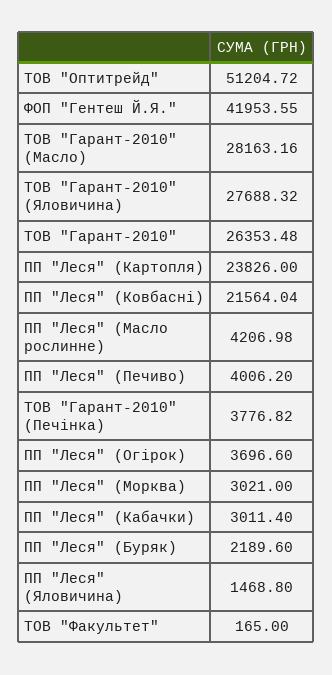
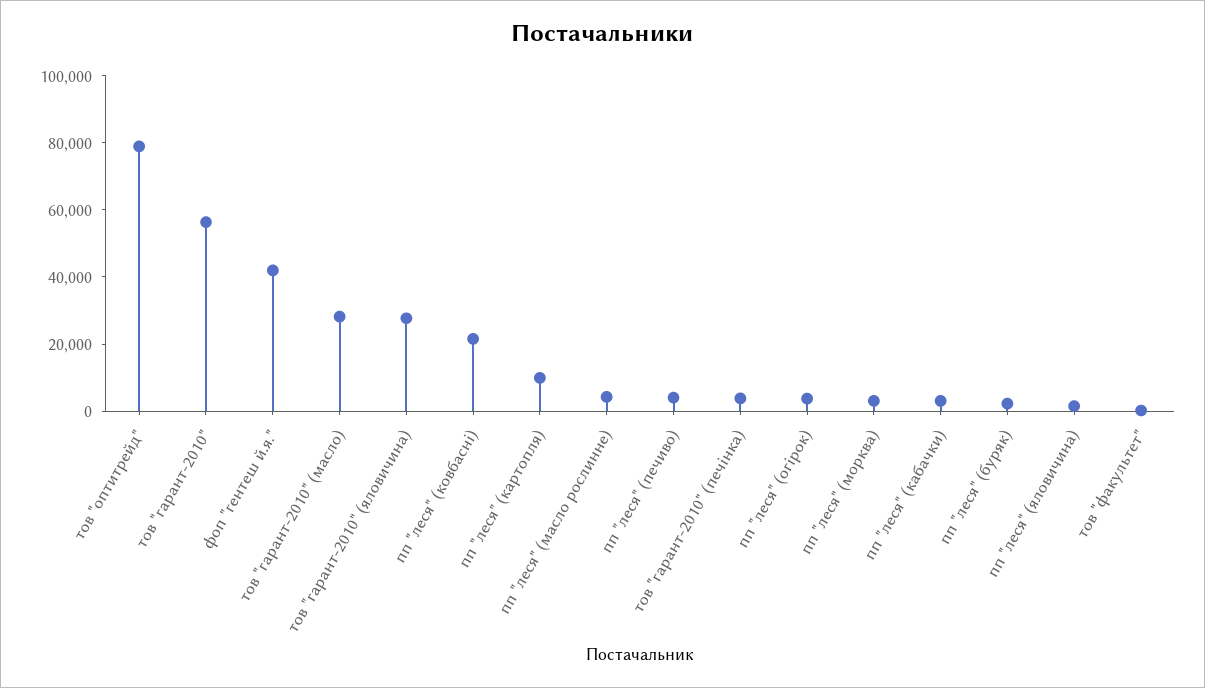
  {
-   "ТОВ \"Оптитрейд\"": 51204.72,
+   "ТОВ \"Оптитрейд\"": 80000,
    "ФОП \"Гентеш Й.Я.\"": 41953.55,
    "ТОВ \"Гарант-2010\" (Масло)": 28163.16,
    "ТОВ \"Гарант-2010\" (Яловичина)": 27688.32,
-   "ТОВ \"Гарант-2010\"": 26353.48,
+   "ТОВ \"Гарант-2010\"": 55000,
-   "ПП \"Леся\" (Картопля)": 23826,
+   "ПП \"Леся\" (Картопля)": 10000,
    "ПП \"Леся\" (Ковбасні)": 21564.04,
    "ПП \"Леся\" (Масло рослинне)": 4206.98,
    "ПП \"Леся\" (Печиво)": 4006.2,
    "ТОВ \"Гарант-2010\" (Печінка)": 3776.82,
    "ПП \"Леся\" (Огірок)": 3696.6,
    "ПП \"Леся\" (Морква)": 3021,
    "ПП \"Леся\" (Кабачки)": 3011.4,
    "ПП \"Леся\" (Буряк)": 2189.6,
    "ПП \"Леся\" (Яловичина)": 1468.8,
    "ТОВ \"Факультет\"": 165
  }

